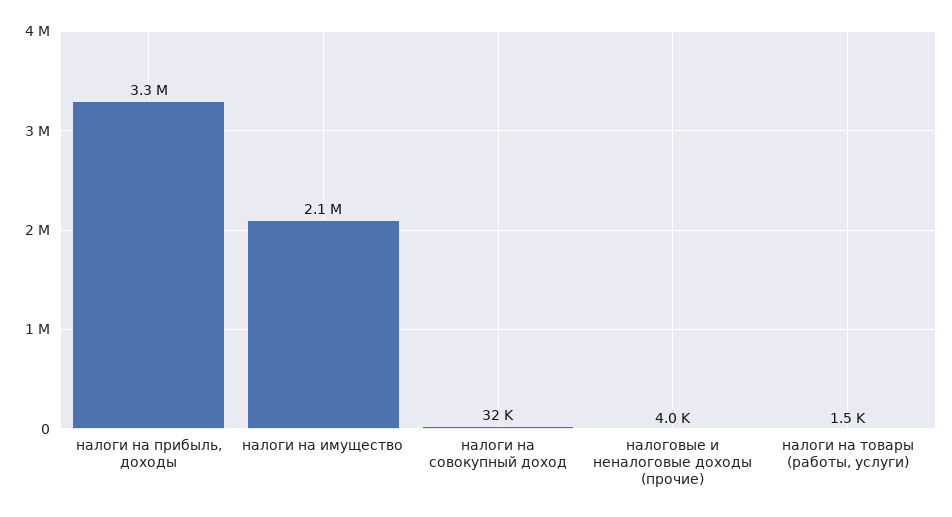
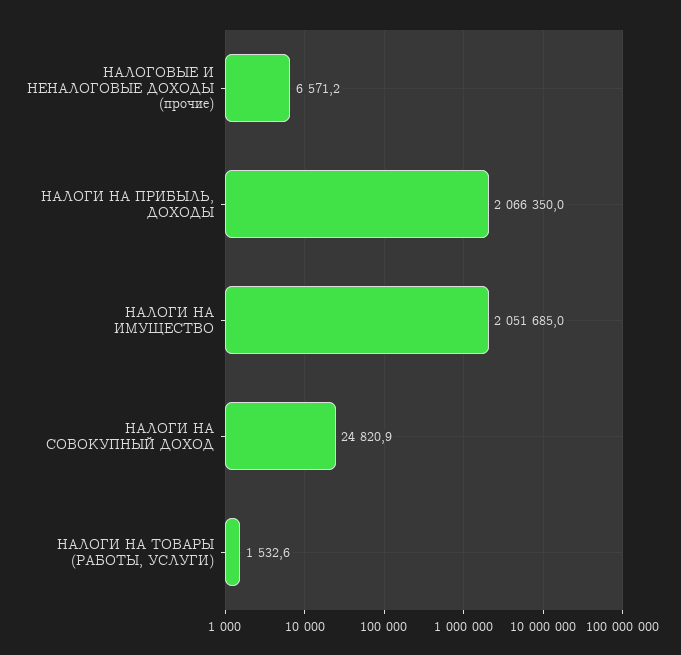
  {
-   "налоги на прибыль, доходы": 3300000,
+   "налоги на прибыль, доходы": 2066350,
    "налоги на имущество": 2051685,
-   "налоги на совокупный доход": 32000,
+   "налоги на совокупный доход": 24820.9,
-   "налоговые и неналоговые доходы (прочие)": 4000,
+   "налоговые и неналоговые доходы (прочие)": 6571.2,
    "налоги на товары (работы, услуги)": 1532.6
  }

